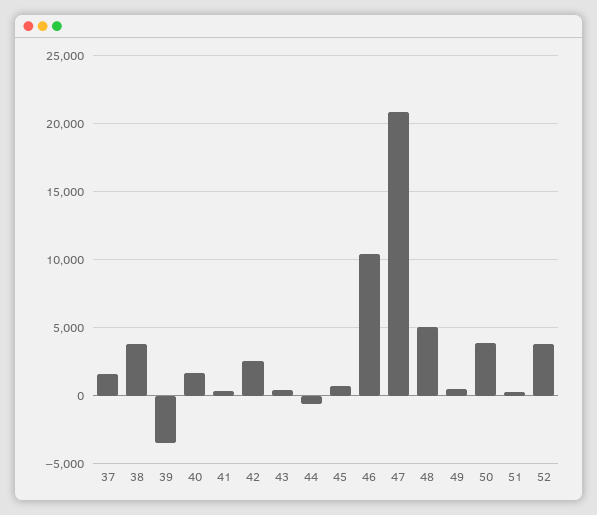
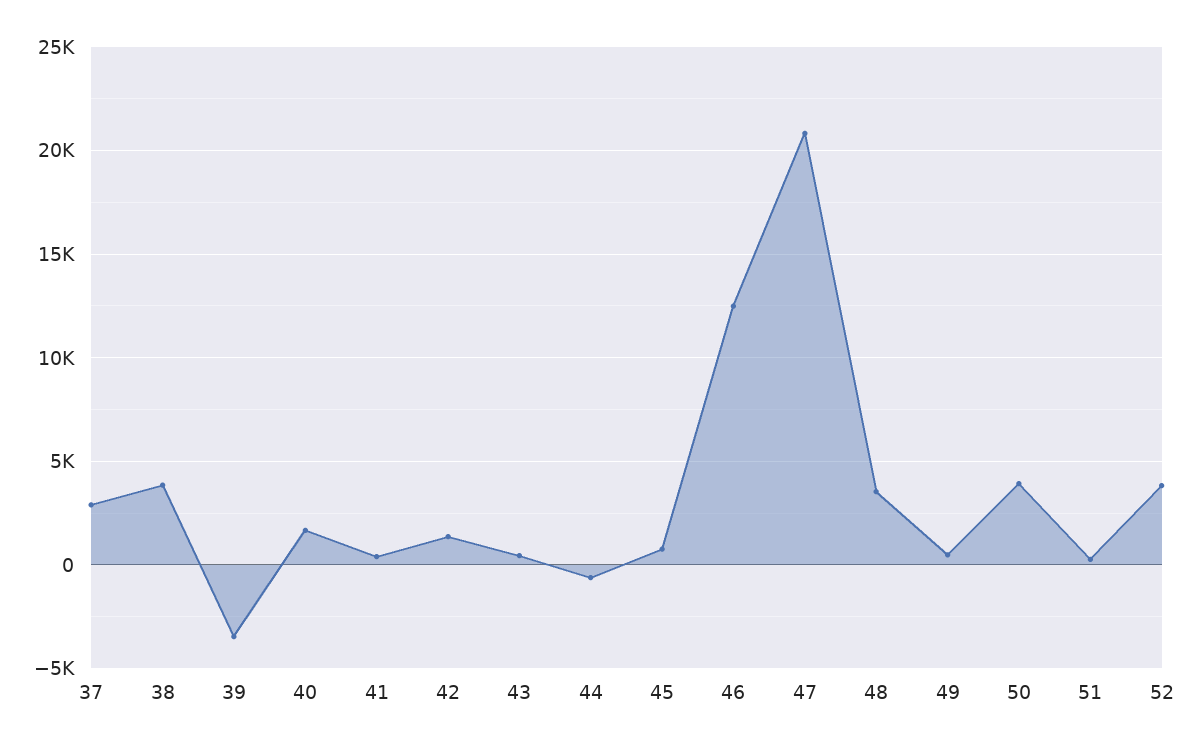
  {
-   "37": 1500,
+   "37": 3000,
    "38": 4000,
    "39": -3500,
    "40": 1500,
    "41": 500,
-   "42": 2500,
+   "42": 1500,
    "43": 500,
    "44": -500,
    "45": 1000,
-   "46": 10500,
+   "46": 12500,
    "47": 21000,
-   "48": 5000,
+   "48": 3500,
    "49": 500,
    "50": 4000,
    "51": 500,
    "52": 4000
  }

